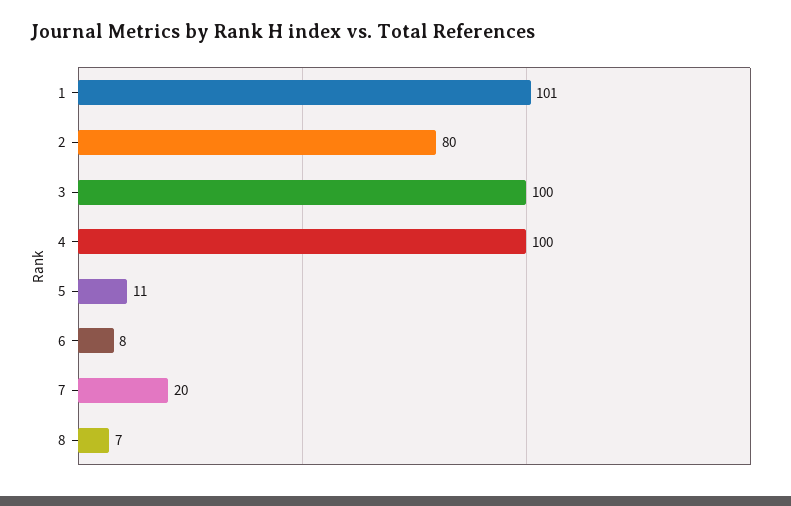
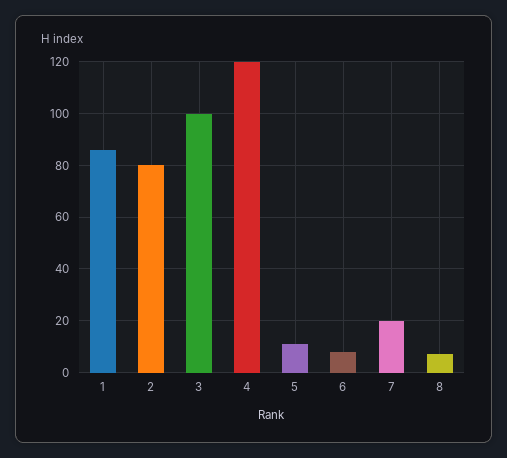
  {
-   "1": 101,
+   "1": 85,
    "2": 80,
    "3": 100,
-   "4": 100,
+   "4": 120,
    "5": 11,
    "6": 8,
    "7": 20,
    "8": 7
  }

